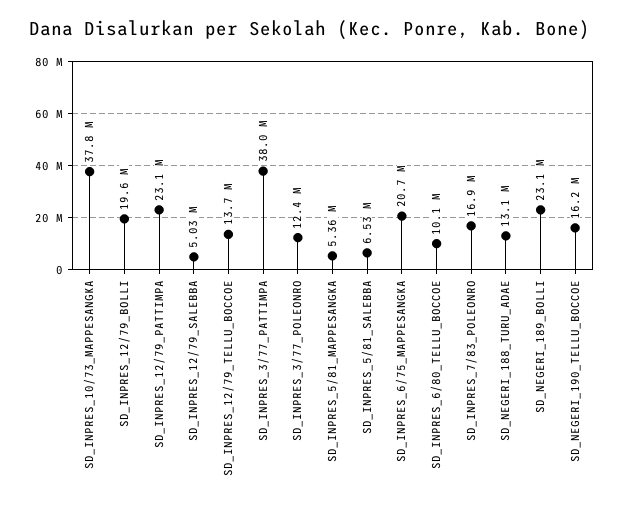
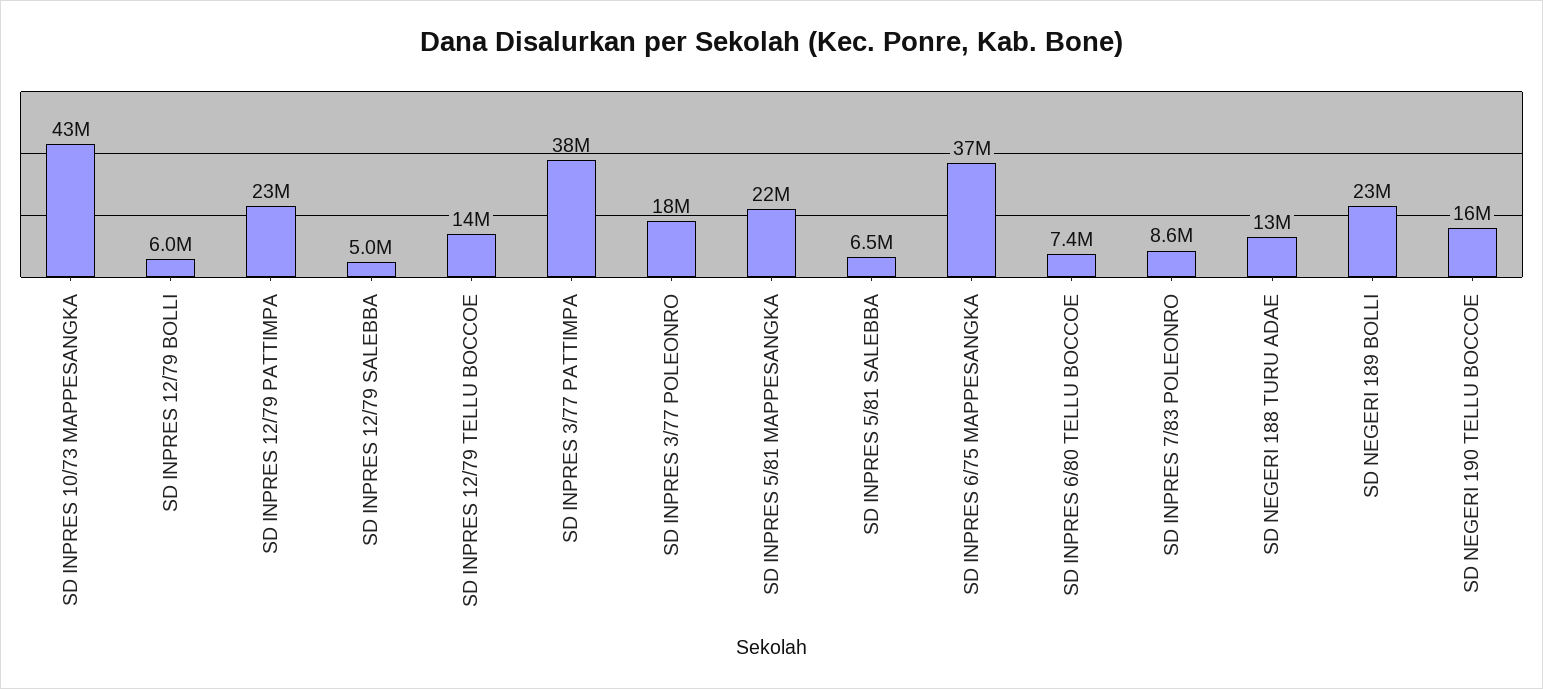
  {
-   "SD_INPRES_10/73_MAPPESANGKA": 37800000,
+   "SD_INPRES_10/73_MAPPESANGKA": 43000000,
-   "SD_INPRES_12/79_BOLLI": 19600000,
+   "SD_INPRES_12/79_BOLLI": 6000000,
    "SD_INPRES_12/79_PATTIMPA": 23100000,
    "SD_INPRES_12/79_SALEBBA": 5030000,
    "SD_INPRES_12/79_TELLU_BOCCOE": 13700000,
    "SD_INPRES_3/77_PATTIMPA": 38000000,
-   "SD_INPRES_3/77_POLEONRO": 12400000,
+   "SD_INPRES_3/77_POLEONRO": 18000000,
-   "SD_INPRES_5/81_MAPPESANGKA": 5360000,
+   "SD_INPRES_5/81_MAPPESANGKA": 22000000,
    "SD_INPRES_5/81_SALEBBA": 6530000,
-   "SD_INPRES_6/75_MAPPESANGKA": 20700000,
+   "SD_INPRES_6/75_MAPPESANGKA": 37000000,
-   "SD_INPRES_6/80_TELLU_BOCCOE": 10100000,
+   "SD_INPRES_6/80_TELLU_BOCCOE": 7400000,
-   "SD_INPRES_7/83_POLEONRO": 16900000,
+   "SD_INPRES_7/83_POLEONRO": 8600000,
    "SD_NEGERI_188_TURU_ADAE": 13100000,
    "SD_NEGERI_189_BOLLI": 23100000,
    "SD_NEGERI_190_TELLU_BOCCOE": 16200000
  }

